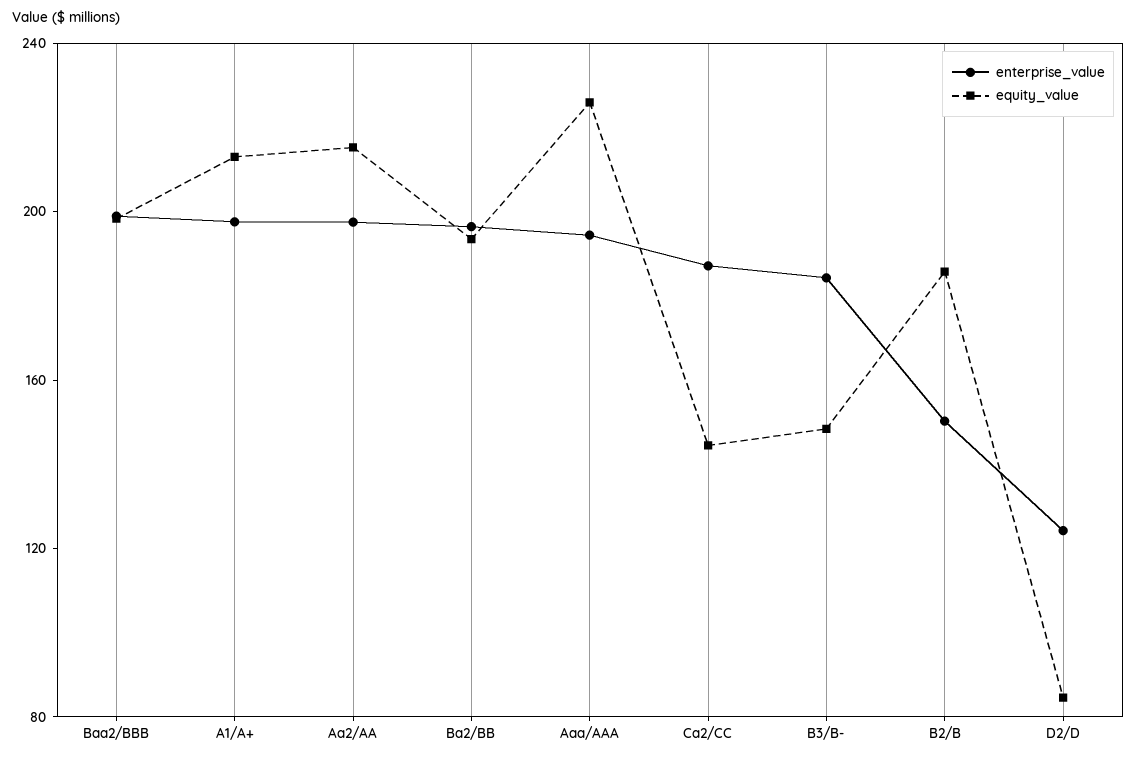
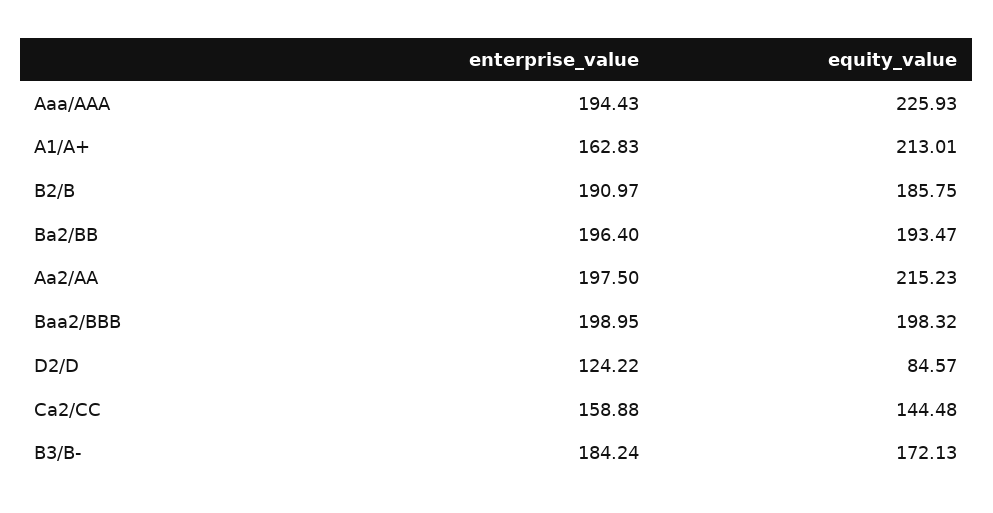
  {
    "enterprise_value": {
      "Baa2/BBB": 198.95,
-     "A1/A+": 200,
+     "A1/A+": 162.83,
      "Aa2/AA": 197.5,
      "Ba2/BB": 196.4,
      "Aaa/AAA": 194.43,
-     "Ca2/CC": 190,
+     "Ca2/CC": 158.88,
      "B3/B-": 184.24,
-     "B2/B": 150,
+     "B2/B": 190.97,
      "D2/D": 124.22
    },
    "equity_value": {
      "Baa2/BBB": 198.32,
      "A1/A+": 213.01,
      "Aa2/AA": 215.23,
      "Ba2/BB": 193.47,
      "Aaa/AAA": 225.93,
      "Ca2/CC": 144.48,
-     "B3/B-": 150,
+     "B3/B-": 172.13,
      "B2/B": 185.75,
      "D2/D": 84.57
    }
  }

